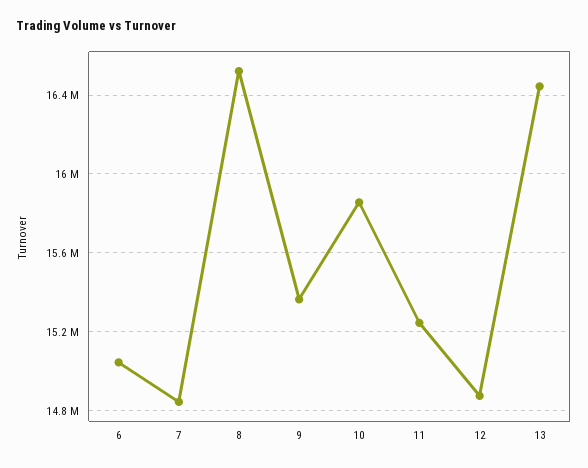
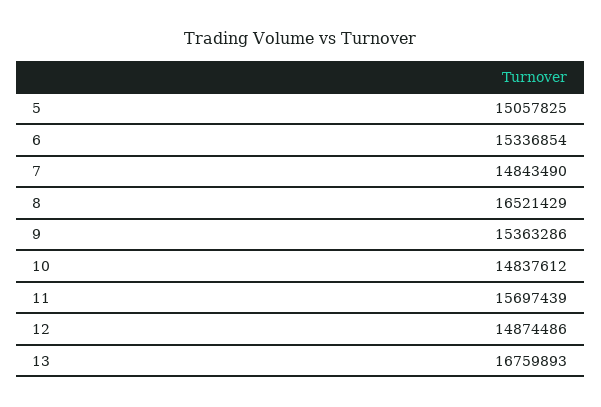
  {
-   "6": 15050000,
+   "6": 15336854,
    "7": 14843490,
    "8": 16521429,
    "9": 15363286,
-   "10": 15850000,
+   "10": 14837612,
-   "11": 15250000,
+   "11": 15697439,
    "12": 14874486,
-   "13": 16450000
+   "13": 16759893,
+   "5": 15057825
  }

